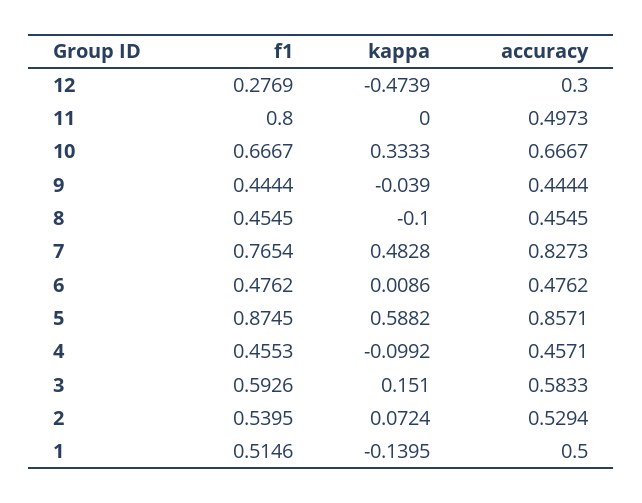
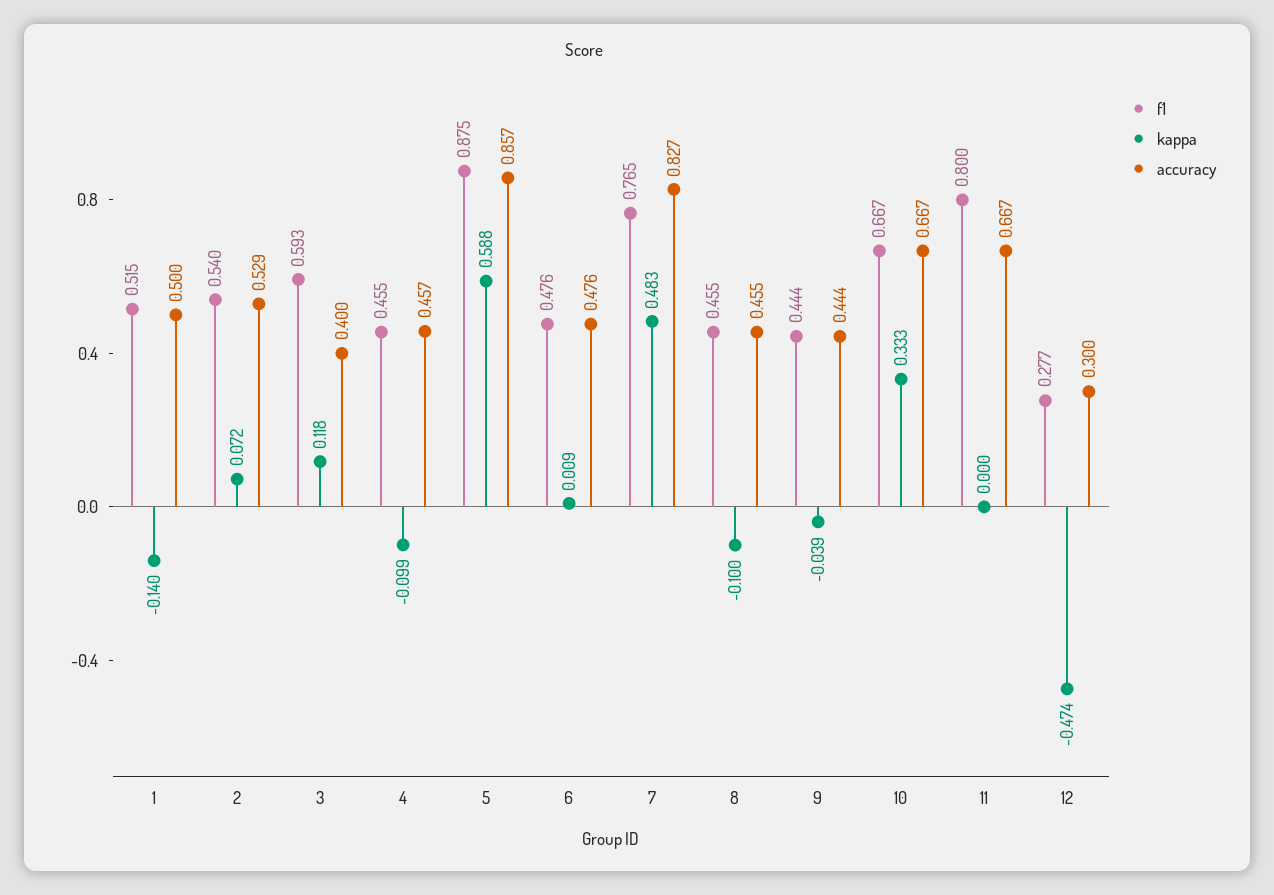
  {
    "f1": {
      "12": 0.2769,
      "11": 0.8,
      "10": 0.6667,
      "9": 0.4444,
      "8": 0.4545,
      "7": 0.7654,
      "6": 0.4762,
      "5": 0.8745,
      "4": 0.4553,
      "3": 0.5926,
      "2": 0.5395,
      "1": 0.5146
    },
    "kappa": {
      "12": -0.4739,
      "11": 0,
      "10": 0.3333,
      "9": -0.039,
      "8": -0.1,
      "7": 0.4828,
      "6": 0.0086,
      "5": 0.5882,
      "4": -0.0992,
-     "3": 0.151,
+     "3": 0.118,
      "2": 0.0724,
      "1": -0.1395
    },
    "accuracy": {
      "12": 0.3,
-     "11": 0.4973,
+     "11": 0.667,
      "10": 0.6667,
      "9": 0.4444,
      "8": 0.4545,
      "7": 0.8273,
      "6": 0.4762,
      "5": 0.8571,
      "4": 0.4571,
-     "3": 0.5833,
+     "3": 0.4,
      "2": 0.5294,
      "1": 0.5
    }
  }

